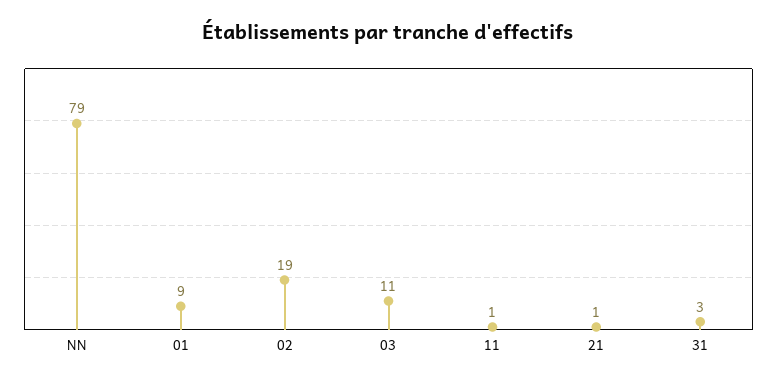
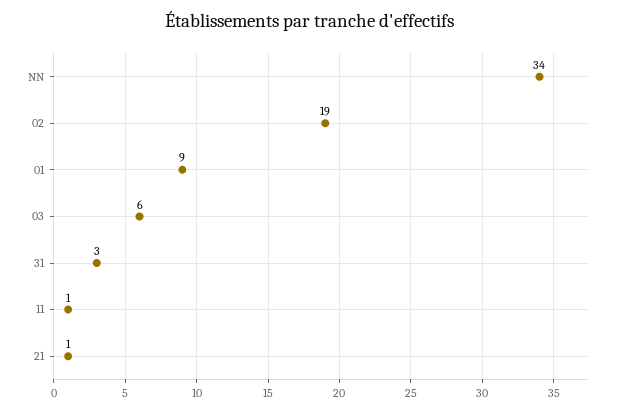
  {
-   "NN": 79,
+   "NN": 34,
    "01": 9,
    "02": 19,
-   "03": 11,
+   "03": 6,
    "11": 1,
    "21": 1,
    "31": 3
  }

